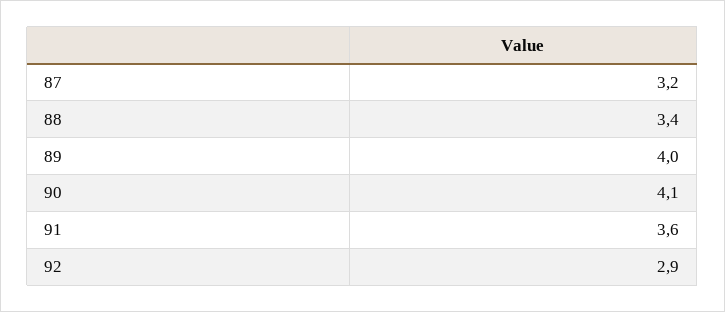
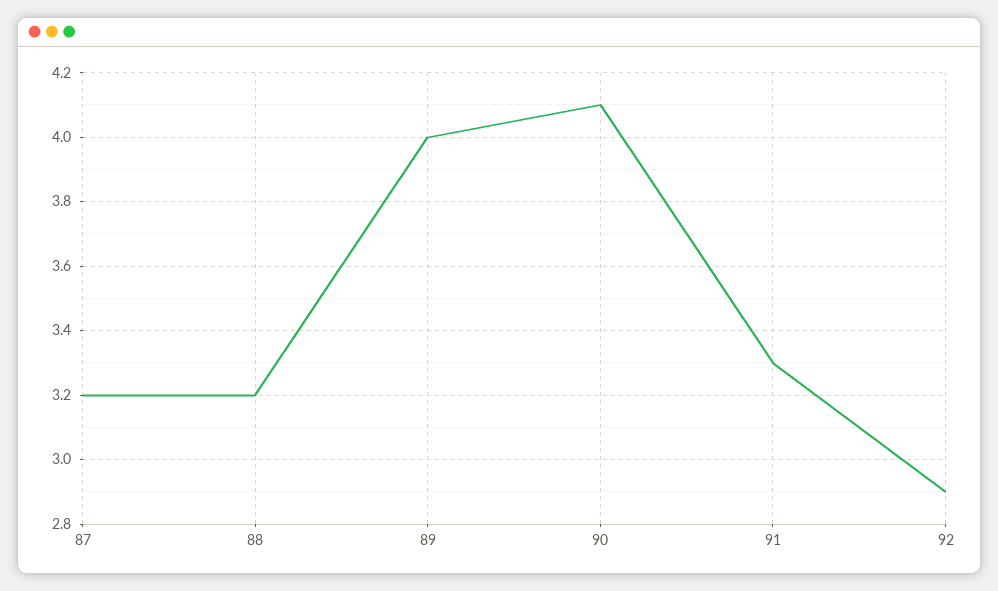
  {
    "87": 3.2,
-   "88": 3.4,
+   "88": 3.2,
    "89": 4,
    "90": 4.1,
-   "91": 3.6,
+   "91": 3.3,
    "92": 2.9
  }

